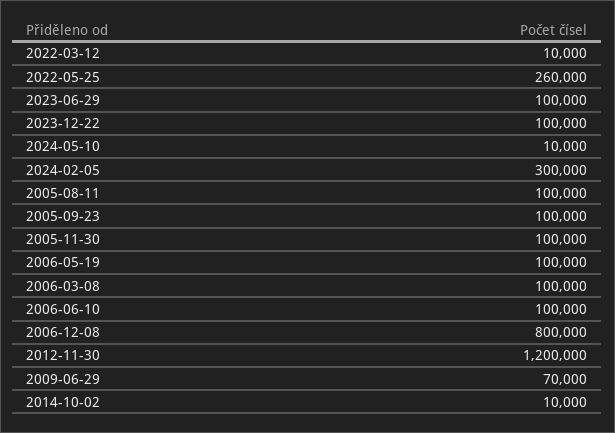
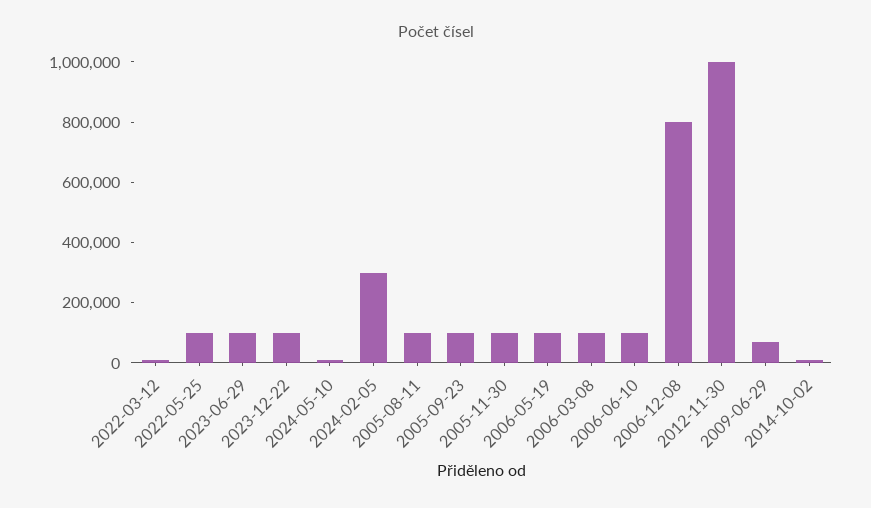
  {
    "2022-03-12": 10000,
-   "2022-05-25": 260000,
+   "2022-05-25": 100000,
    "2023-06-29": 100000,
    "2023-12-22": 100000,
    "2024-05-10": 10000,
    "2024-02-05": 300000,
    "2005-08-11": 100000,
    "2005-09-23": 100000,
    "2005-11-30": 100000,
    "2006-05-19": 100000,
    "2006-03-08": 100000,
    "2006-06-10": 100000,
    "2006-12-08": 800000,
-   "2012-11-30": 1200000,
+   "2012-11-30": 1000000,
    "2009-06-29": 70000,
    "2014-10-02": 10000
  }

